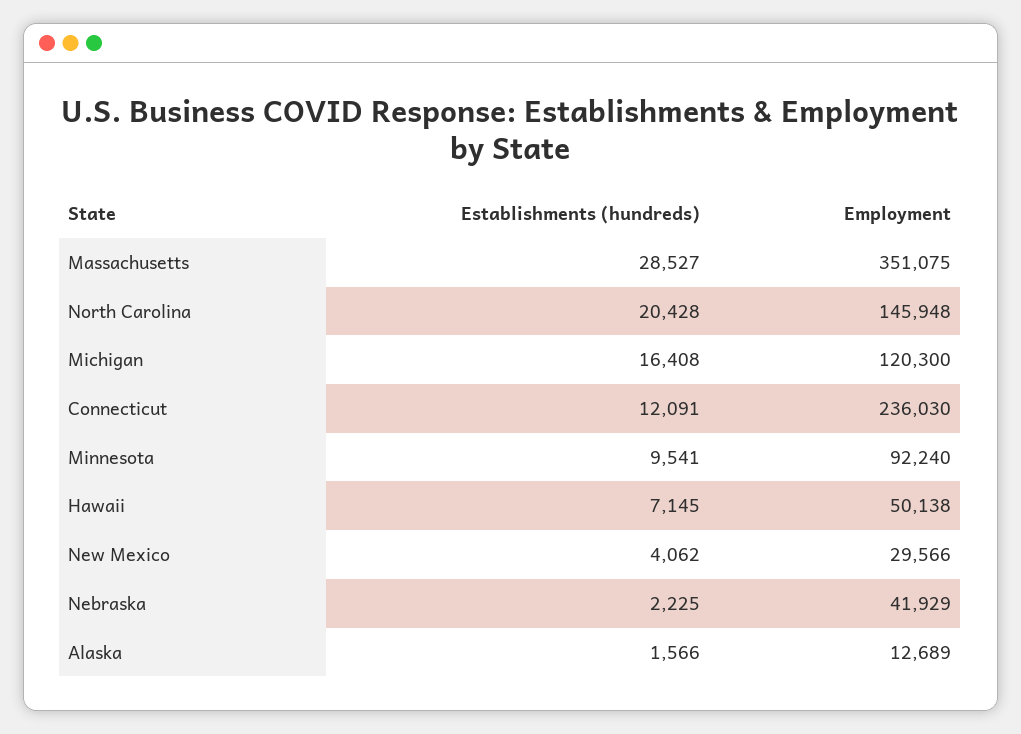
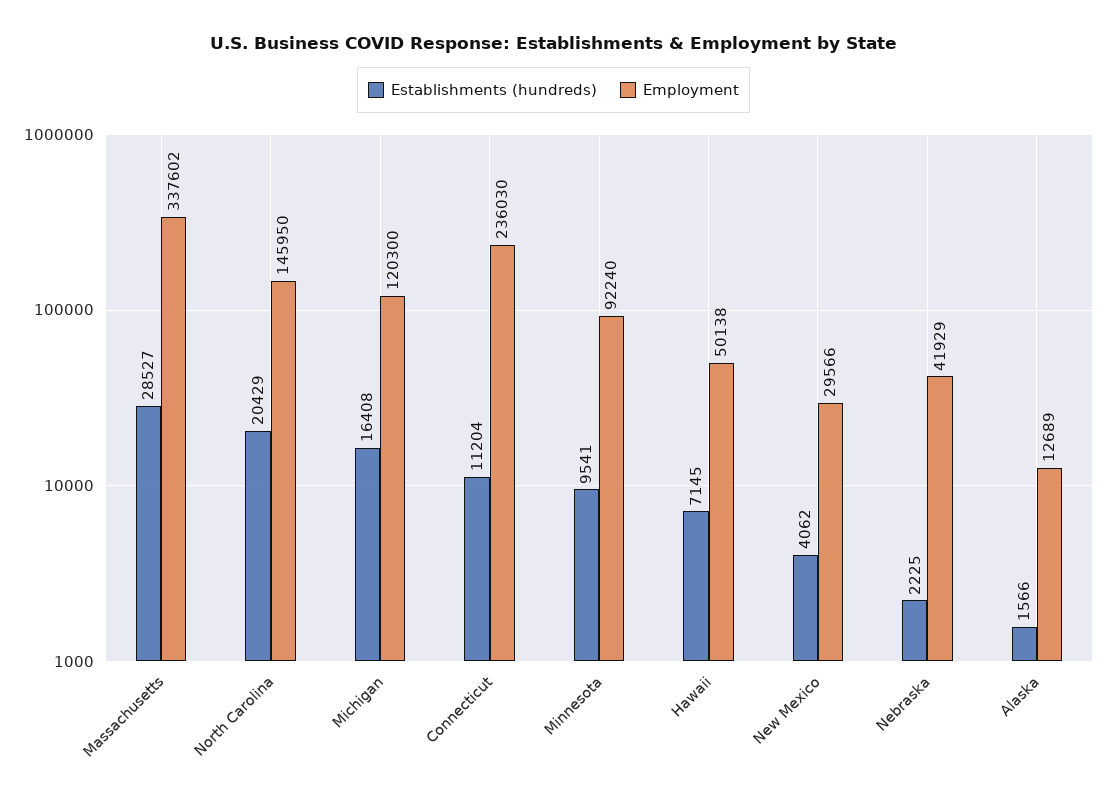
  {
    "Establishments (hundreds)": {
      "Massachusetts": 28527,
-     "North Carolina": 20428,
+     "North Carolina": 20429,
      "Michigan": 16408,
-     "Connecticut": 12091,
+     "Connecticut": 11204,
      "Minnesota": 9541,
      "Hawaii": 7145,
      "New Mexico": 4062,
      "Nebraska": 2225,
      "Alaska": 1566
    },
    "Employment": {
-     "Massachusetts": 351075,
+     "Massachusetts": 337602,
-     "North Carolina": 145948,
+     "North Carolina": 145950,
      "Michigan": 120300,
      "Connecticut": 236030,
      "Minnesota": 92240,
      "Hawaii": 50138,
      "New Mexico": 29566,
      "Nebraska": 41929,
      "Alaska": 12689
    }
  }

